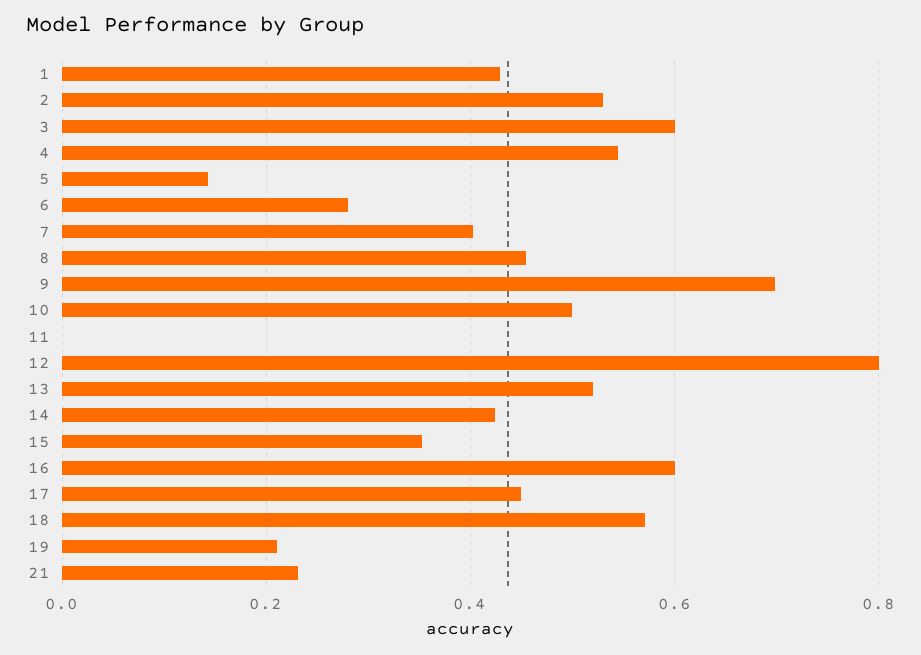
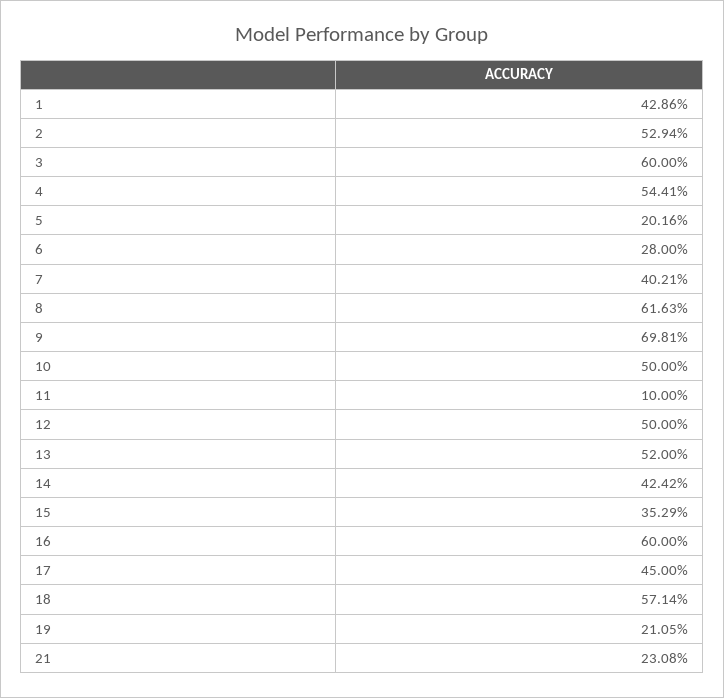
  {
    "1": 0.4286,
    "2": 0.5294,
    "3": 0.6,
    "4": 0.5441,
-   "5": 0.14,
+   "5": 0.2016,
    "6": 0.28,
    "7": 0.4021,
-   "8": 0.46,
+   "8": 0.6163,
    "9": 0.6981,
    "10": 0.5,
-   "11": 0,
+   "11": 0.1,
-   "12": 0.8,
+   "12": 0.5,
    "13": 0.52,
    "14": 0.4242,
    "15": 0.3529,
    "16": 0.6,
    "17": 0.45,
    "18": 0.5714,
    "19": 0.2105,
    "21": 0.2308
  }

